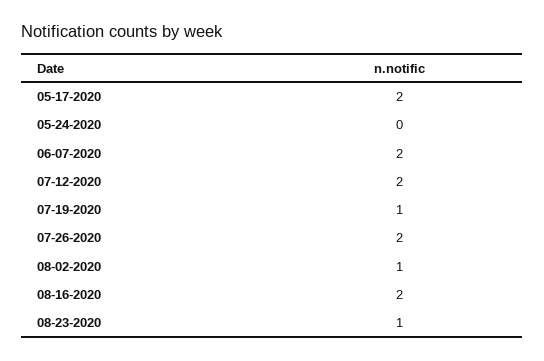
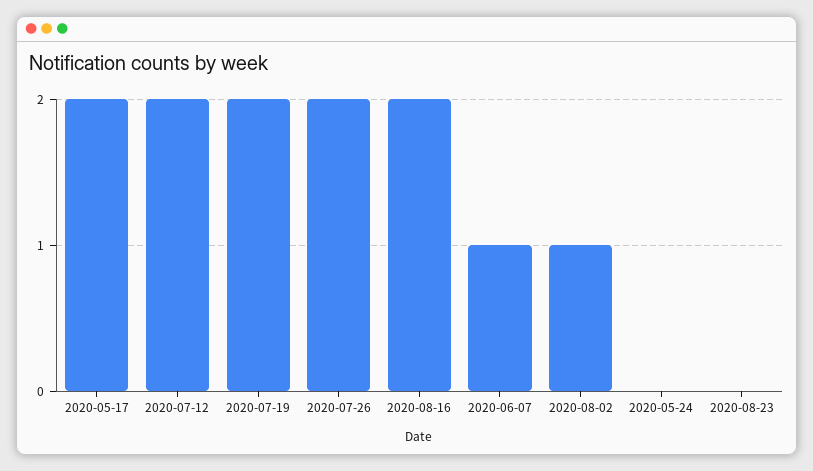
  {
    "05-17-2020": 2,
    "05-24-2020": 0,
-   "06-07-2020": 2,
+   "06-07-2020": 1,
    "07-12-2020": 2,
-   "07-19-2020": 1,
+   "07-19-2020": 2,
    "07-26-2020": 2,
    "08-02-2020": 1,
    "08-16-2020": 2,
-   "08-23-2020": 1
+   "08-23-2020": 0
  }

